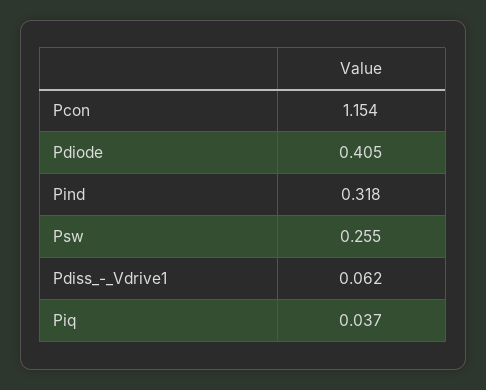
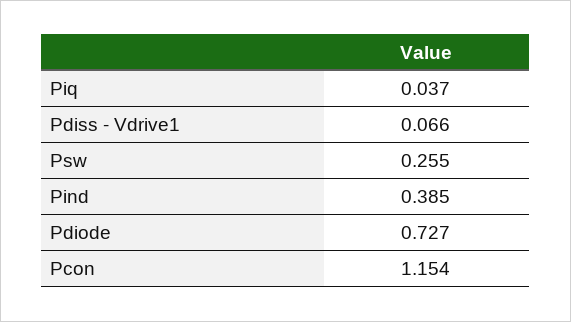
  {
    "Pcon": 1.154,
-   "Pdiode": 0.405,
+   "Pdiode": 0.727,
-   "Pind": 0.318,
+   "Pind": 0.385,
    "Psw": 0.255,
-   "Pdiss_-_Vdrive1": 0.062,
+   "Pdiss_-_Vdrive1": 0.066,
    "Piq": 0.037
  }

